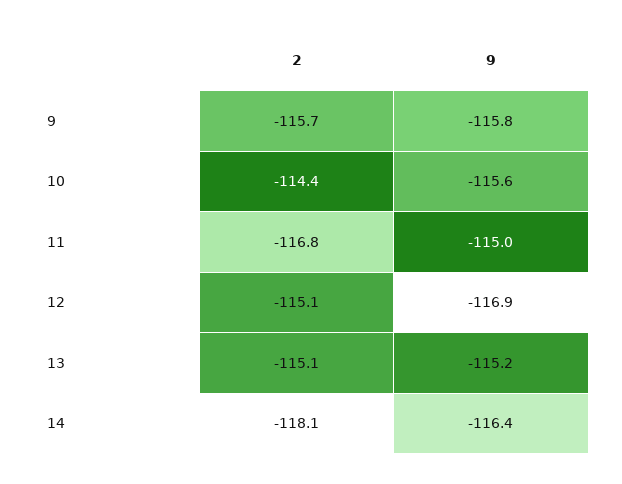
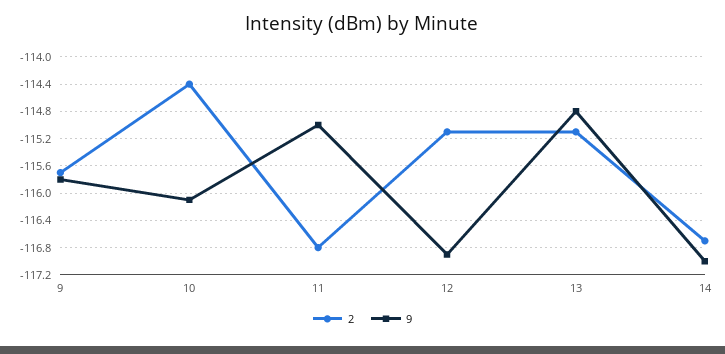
  {
    "2": {
      "9": -115.7,
      "10": -114.4,
      "11": -116.8,
      "12": -115.1,
      "13": -115.1,
-     "14": -118.1
+     "14": -116.7
    },
    "9": {
      "9": -115.8,
-     "10": -115.6,
+     "10": -116.1,
      "11": -115,
      "12": -116.9,
-     "13": -115.2,
+     "13": -114.8,
-     "14": -116.4
+     "14": -117
    }
  }

